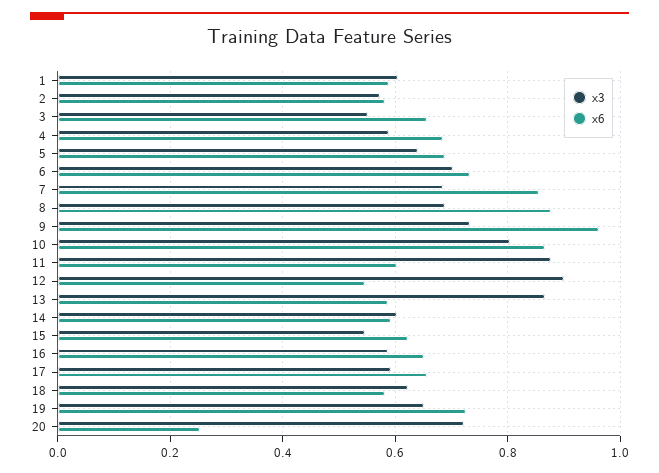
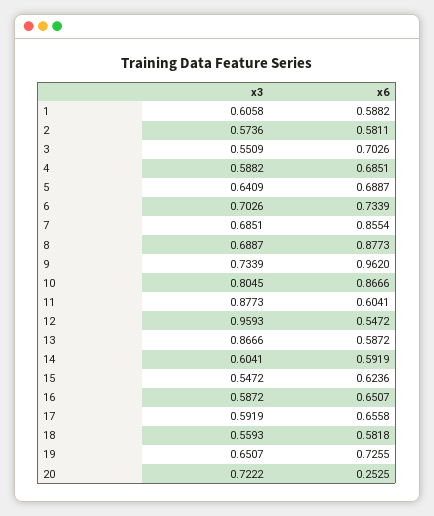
  {
    "x3": {
      "1": 0.6058,
      "2": 0.5736,
      "3": 0.5509,
      "4": 0.5882,
      "5": 0.6409,
      "6": 0.7026,
      "7": 0.6851,
      "8": 0.6887,
      "9": 0.7339,
      "10": 0.8045,
      "11": 0.8773,
-     "12": 0.9,
+     "12": 0.9593,
      "13": 0.8666,
      "14": 0.6041,
      "15": 0.5472,
      "16": 0.5872,
      "17": 0.5919,
-     "18": 0.62,
+     "18": 0.5593,
      "19": 0.6507,
      "20": 0.7222
    },
    "x6": {
      "1": 0.5882,
      "2": 0.5811,
-     "3": 0.66,
+     "3": 0.7026,
      "4": 0.6851,
      "5": 0.6887,
      "6": 0.7339,
      "7": 0.8554,
      "8": 0.8773,
      "9": 0.962,
      "10": 0.8666,
      "11": 0.6041,
      "12": 0.5472,
      "13": 0.5872,
      "14": 0.5919,
      "15": 0.6236,
      "16": 0.6507,
      "17": 0.6558,
      "18": 0.5818,
      "19": 0.7255,
      "20": 0.2525
    }
  }

